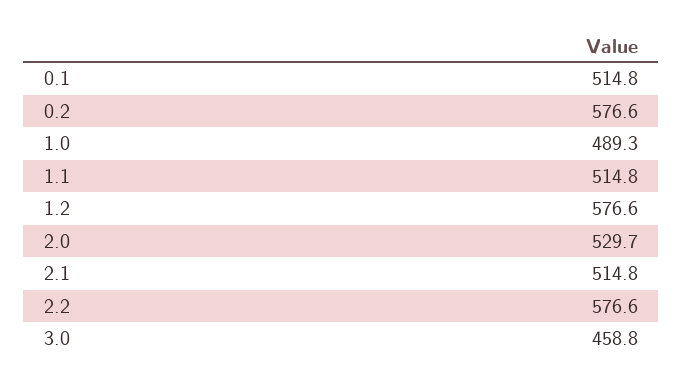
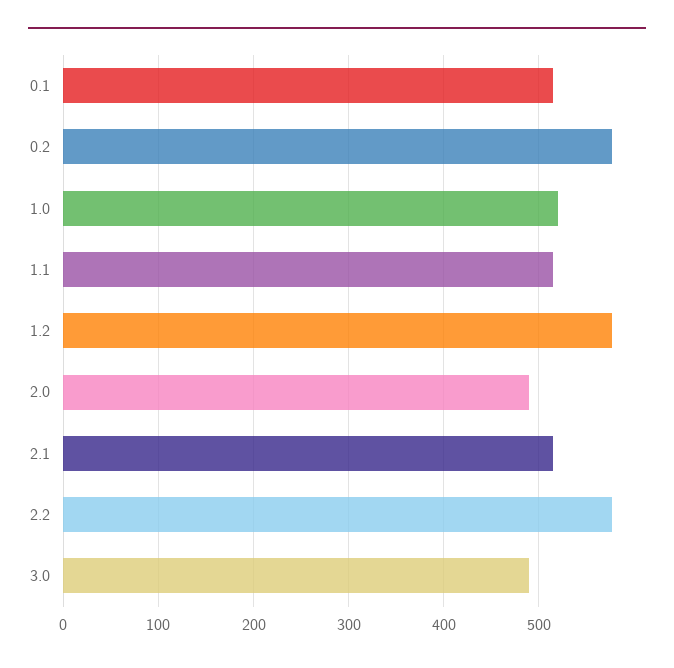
  {
    "0.1": 514.8,
    "0.2": 576.6,
-   "1.0": 489.3,
+   "1.0": 520,
    "1.1": 514.8,
    "1.2": 576.6,
-   "2.0": 529.7,
+   "2.0": 490,
    "2.1": 514.8,
    "2.2": 576.6,
-   "3.0": 458.8
+   "3.0": 490
  }

